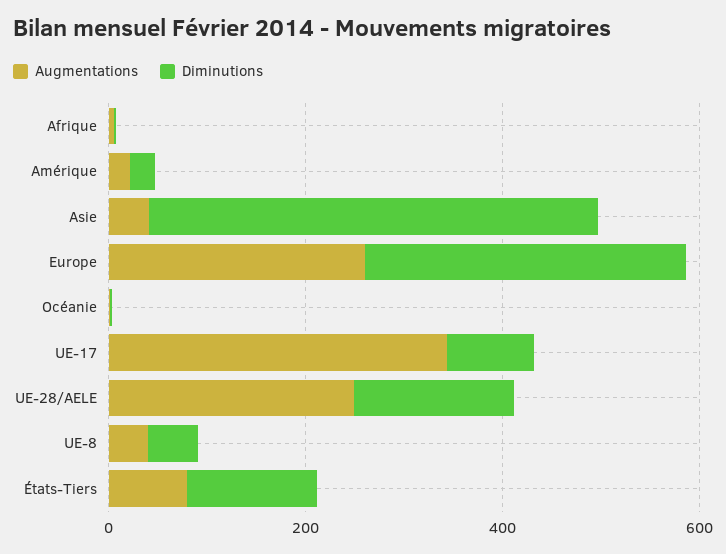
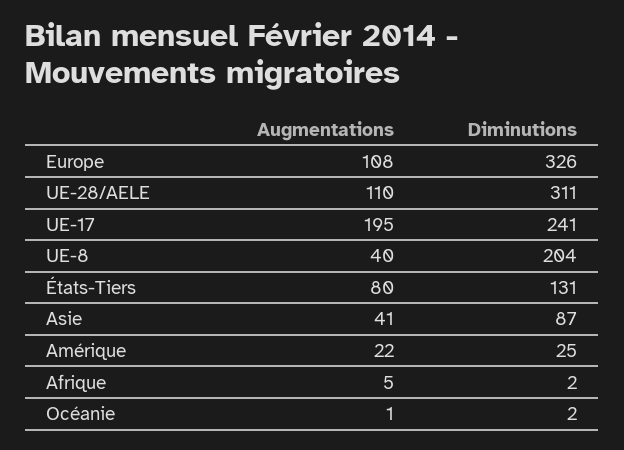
  {
    "Augmentations": {
      "Afrique": 5,
      "Amérique": 22,
      "Asie": 41,
-     "Europe": 250,
+     "Europe": 108,
      "Océanie": 1,
-     "UE-17": 350,
+     "UE-17": 195,
-     "UE-28/AELE": 250,
+     "UE-28/AELE": 110,
      "UE-8": 40,
      "États-Tiers": 80
    },
    "Diminutions": {
      "Afrique": 2,
      "Amérique": 25,
-     "Asie": 450,
+     "Asie": 87,
      "Europe": 326,
      "Océanie": 2,
-     "UE-17": 100,
+     "UE-17": 241,
-     "UE-28/AELE": 150,
+     "UE-28/AELE": 311,
-     "UE-8": 50,
+     "UE-8": 204,
      "États-Tiers": 131
    }
  }

